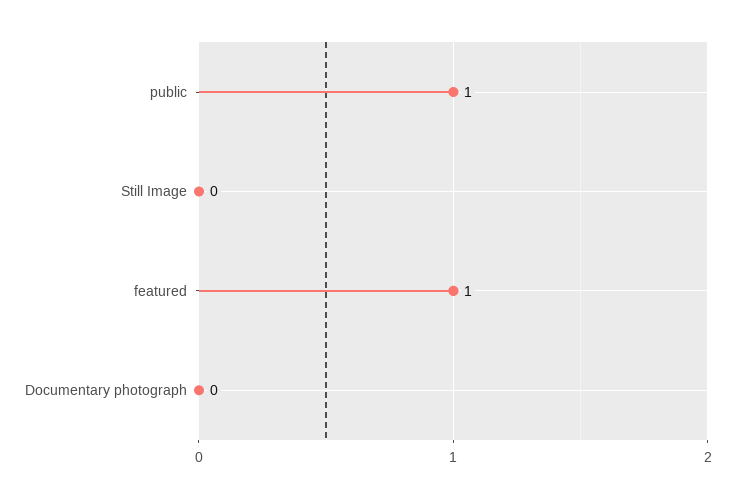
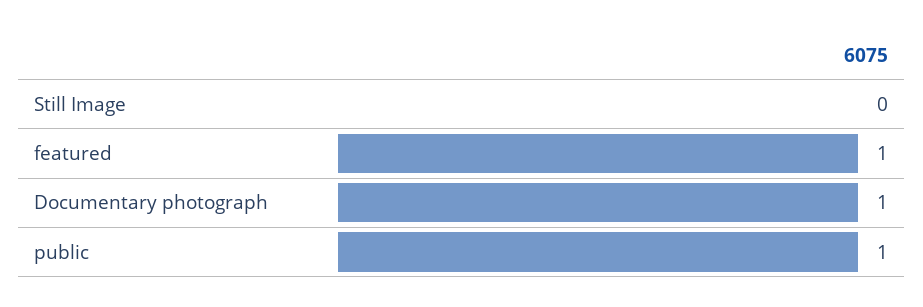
  {
    "public": 1,
    "Still Image": 0,
    "featured": 1,
-   "Documentary photograph": 0
+   "Documentary photograph": 1
  }

